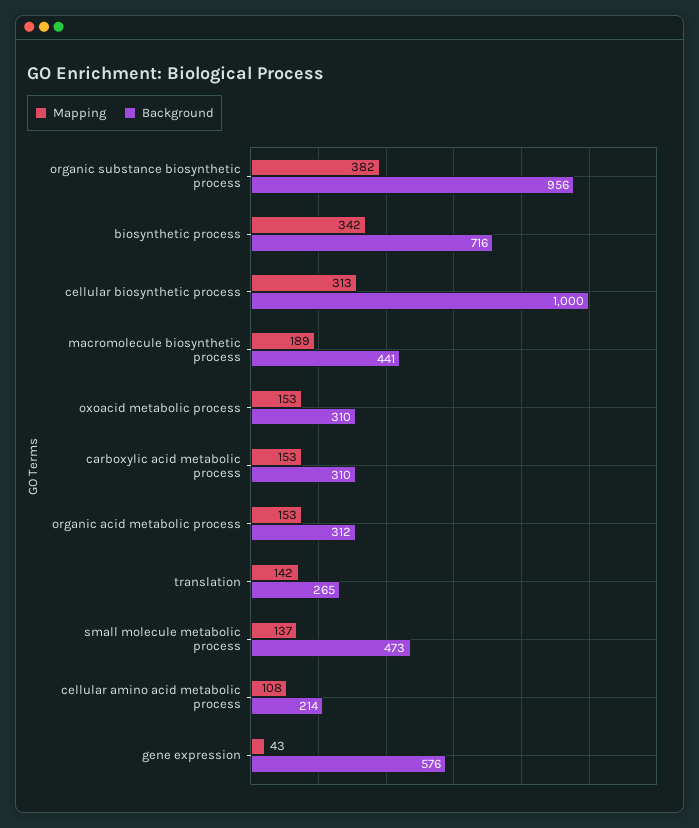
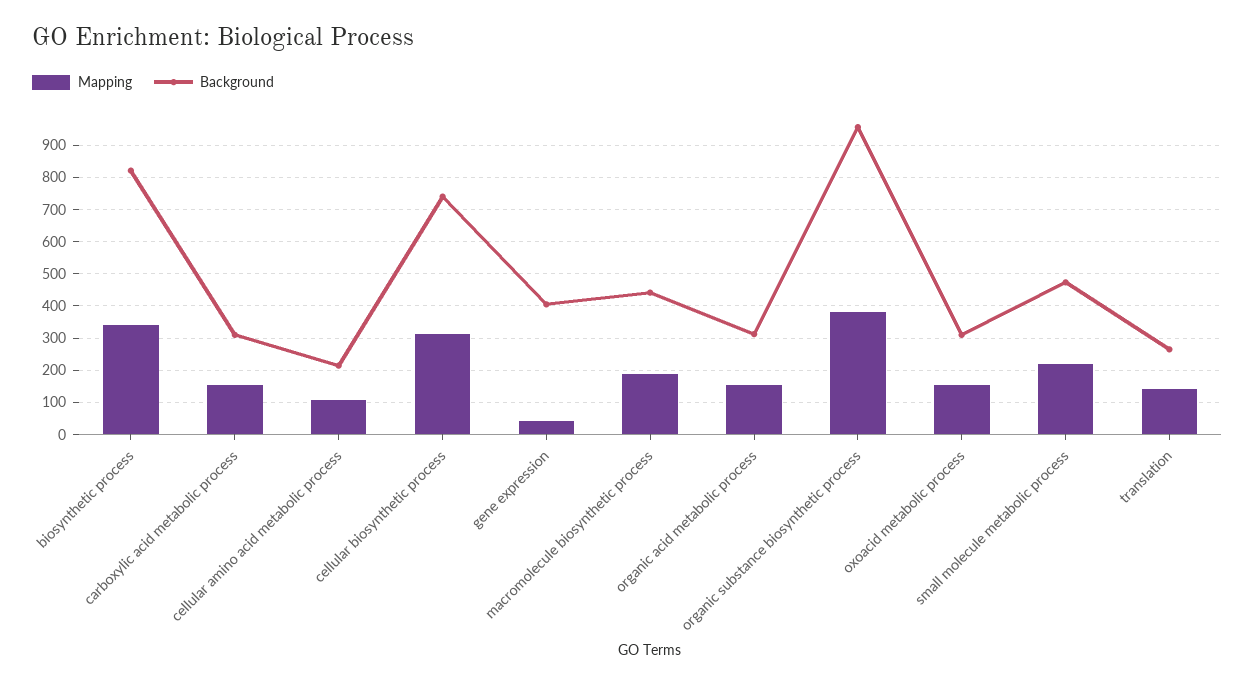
  {
    "Mapping": {
      "organic substance biosynthetic process": 382,
      "biosynthetic process": 342,
      "cellular biosynthetic process": 313,
      "macromolecule biosynthetic process": 189,
      "oxoacid metabolic process": 153,
      "carboxylic acid metabolic process": 153,
      "organic acid metabolic process": 153,
      "translation": 142,
-     "small molecule metabolic process": 137,
+     "small molecule metabolic process": 220,
      "cellular amino acid metabolic process": 108,
      "gene expression": 43
    },
    "Background": {
      "organic substance biosynthetic process": 956,
-     "biosynthetic process": 716,
+     "biosynthetic process": 820,
-     "cellular biosynthetic process": 1000,
+     "cellular biosynthetic process": 740,
      "macromolecule biosynthetic process": 441,
      "oxoacid metabolic process": 310,
      "carboxylic acid metabolic process": 310,
      "organic acid metabolic process": 312,
      "translation": 265,
      "small molecule metabolic process": 473,
      "cellular amino acid metabolic process": 214,
-     "gene expression": 576
+     "gene expression": 400
    }
  }

